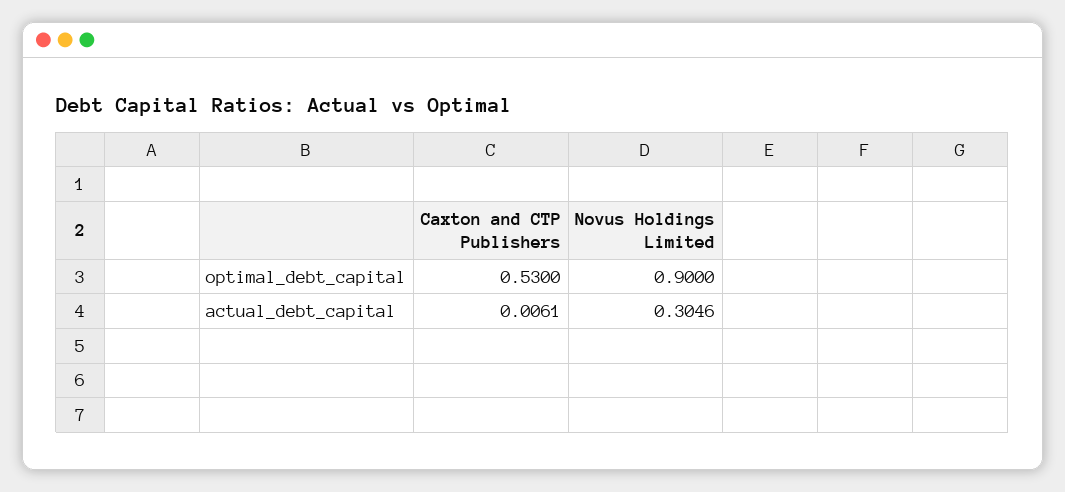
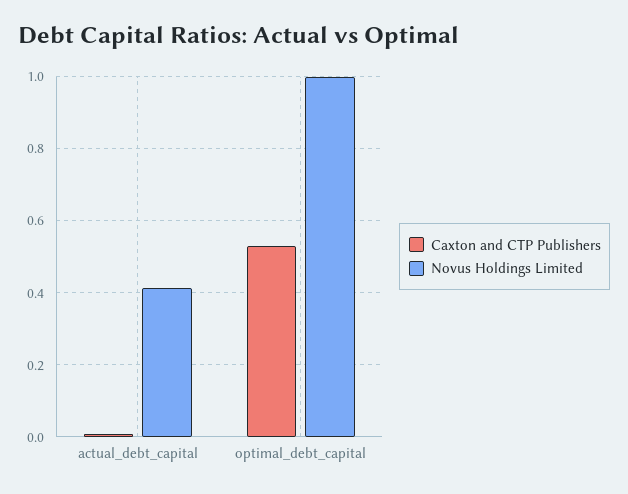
  {
    "Caxton and CTP Publishers": {
      "optimal_debt_capital": 0.53,
      "actual_debt_capital": 0.0061
    },
    "Novus Holdings Limited": {
-     "optimal_debt_capital": 0.9,
+     "optimal_debt_capital": 1,
-     "actual_debt_capital": 0.3046
+     "actual_debt_capital": 0.42
    }
  }

